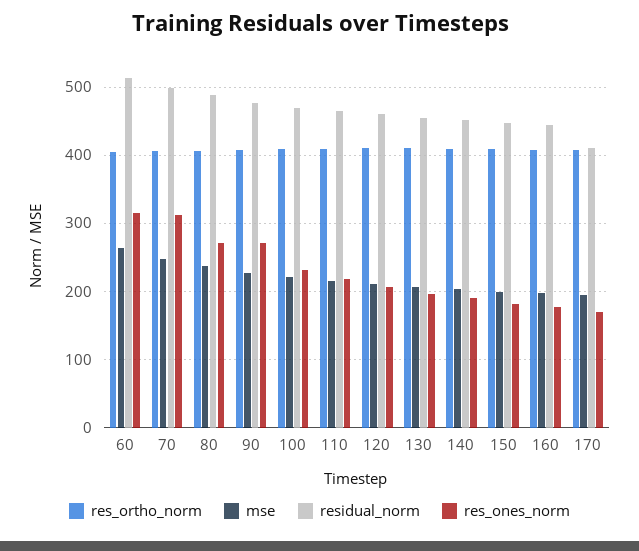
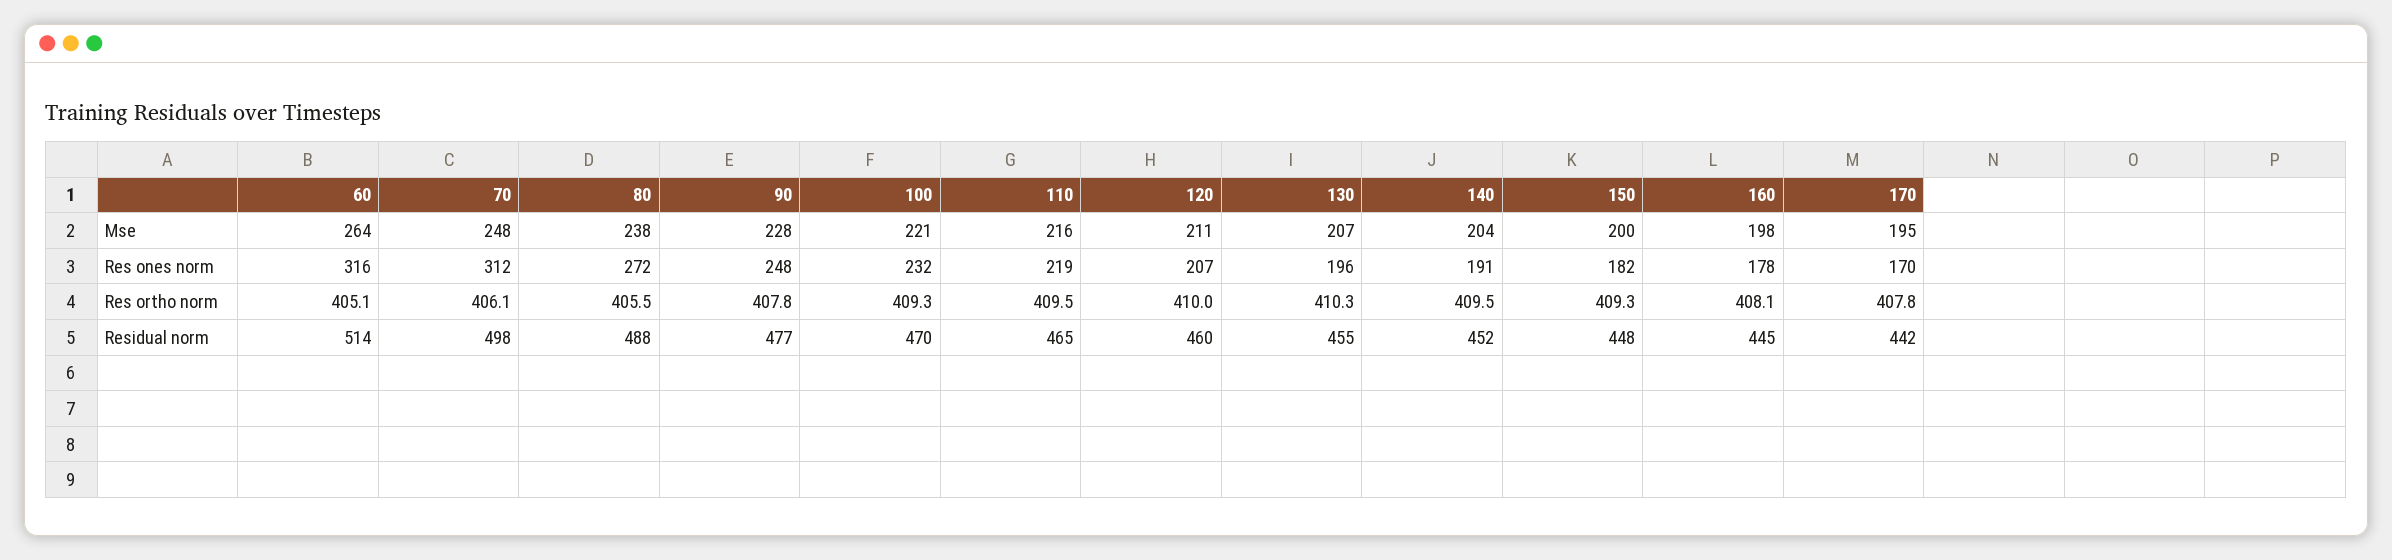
  {
    "res_ortho_norm": {
      "60": 405.1,
      "70": 406.1,
      "80": 405.5,
      "90": 407.8,
      "100": 409.3,
      "110": 409.5,
      "120": 410,
      "130": 410.3,
      "140": 409.5,
      "150": 409.3,
      "160": 408.1,
      "170": 407.8
    },
    "mse": {
      "60": 264,
      "70": 248,
      "80": 238,
      "90": 228,
      "100": 221,
      "110": 216,
      "120": 211,
      "130": 207,
      "140": 204,
      "150": 200,
      "160": 198,
      "170": 195
    },
    "residual_norm": {
      "60": 514,
      "70": 498,
      "80": 488,
      "90": 477,
      "100": 470,
      "110": 465,
      "120": 460,
      "130": 455,
      "140": 452,
      "150": 448,
      "160": 445,
-     "170": 410
+     "170": 442
    },
    "res_ones_norm": {
      "60": 316,
      "70": 312,
      "80": 272,
-     "90": 270,
+     "90": 248,
      "100": 232,
      "110": 219,
      "120": 207,
      "130": 196,
      "140": 191,
      "150": 182,
      "160": 178,
      "170": 170
    }
  }

